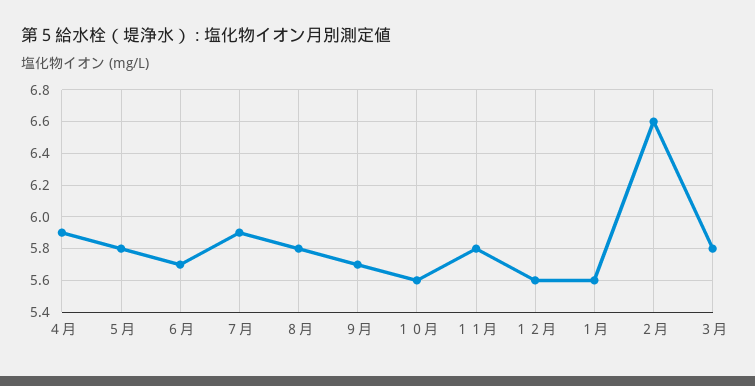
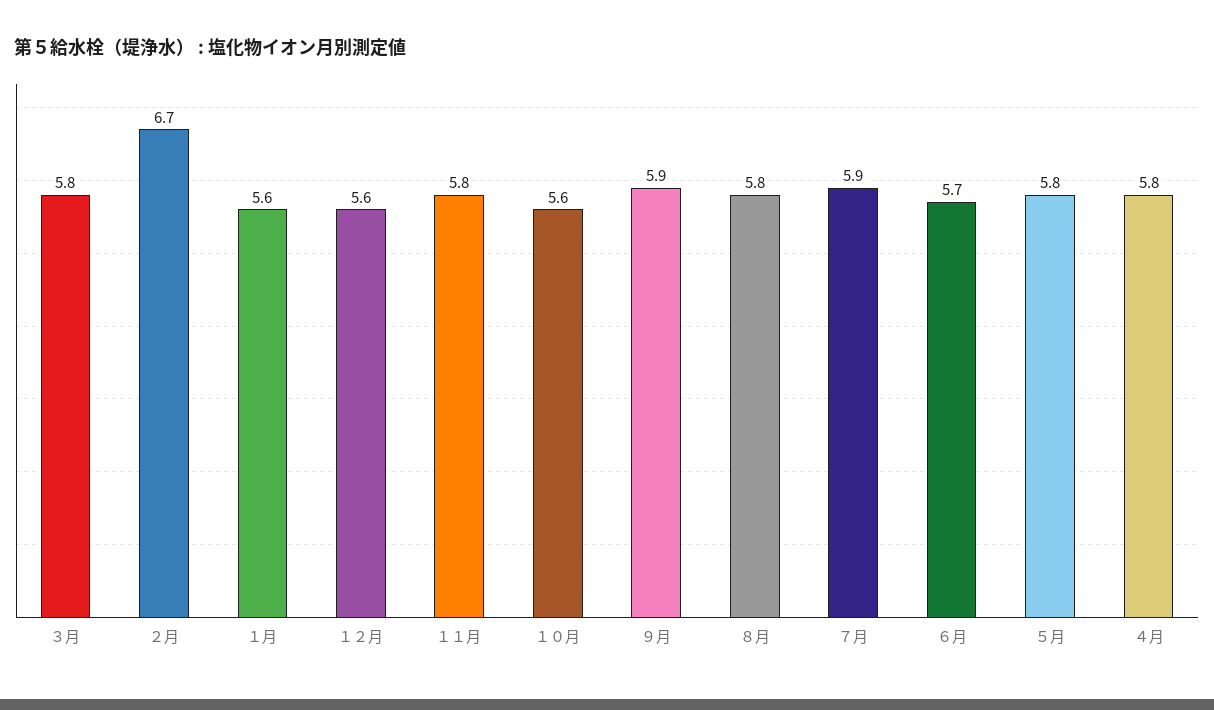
  {
-   "４月": 5.9,
+   "４月": 5.8,
    "５月": 5.8,
    "６月": 5.7,
    "７月": 5.9,
    "８月": 5.8,
-   "９月": 5.7,
+   "９月": 5.9,
    "１０月": 5.6,
    "１１月": 5.8,
    "１２月": 5.6,
    "１月": 5.6,
-   "２月": 6.6,
+   "２月": 6.7,
    "３月": 5.8
  }

